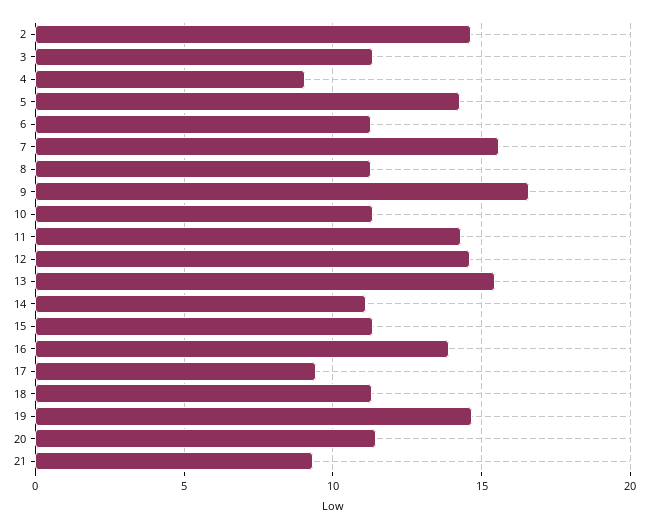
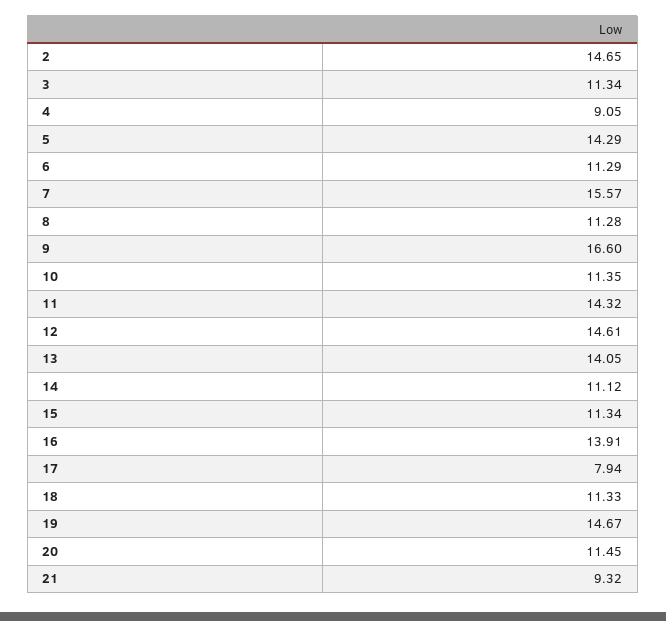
  {
    "2": 14.65,
    "3": 11.34,
    "4": 9.05,
    "5": 14.29,
    "6": 11.29,
    "7": 15.57,
    "8": 11.28,
    "9": 16.6,
    "10": 11.35,
    "11": 14.32,
    "12": 14.61,
-   "13": 15.5,
+   "13": 14.05,
    "14": 11.12,
    "15": 11.34,
    "16": 13.91,
-   "17": 9.5,
+   "17": 7.94,
    "18": 11.33,
    "19": 14.67,
    "20": 11.45,
    "21": 9.32
  }

